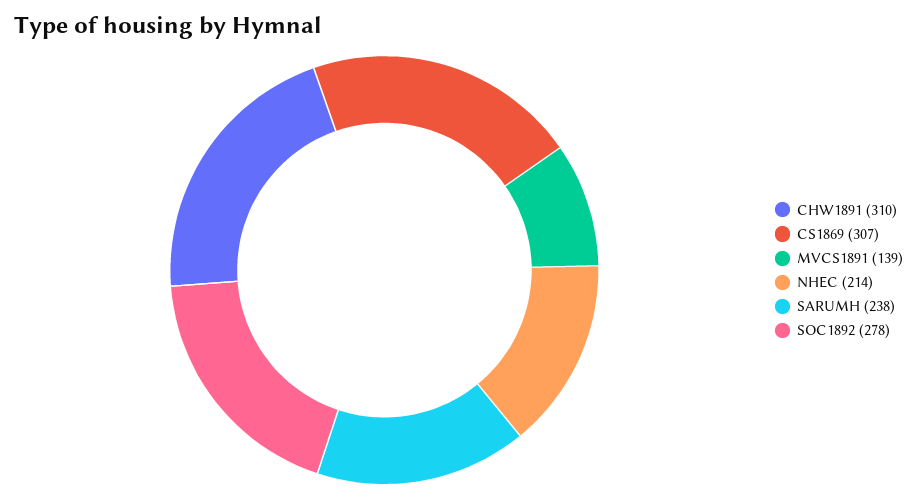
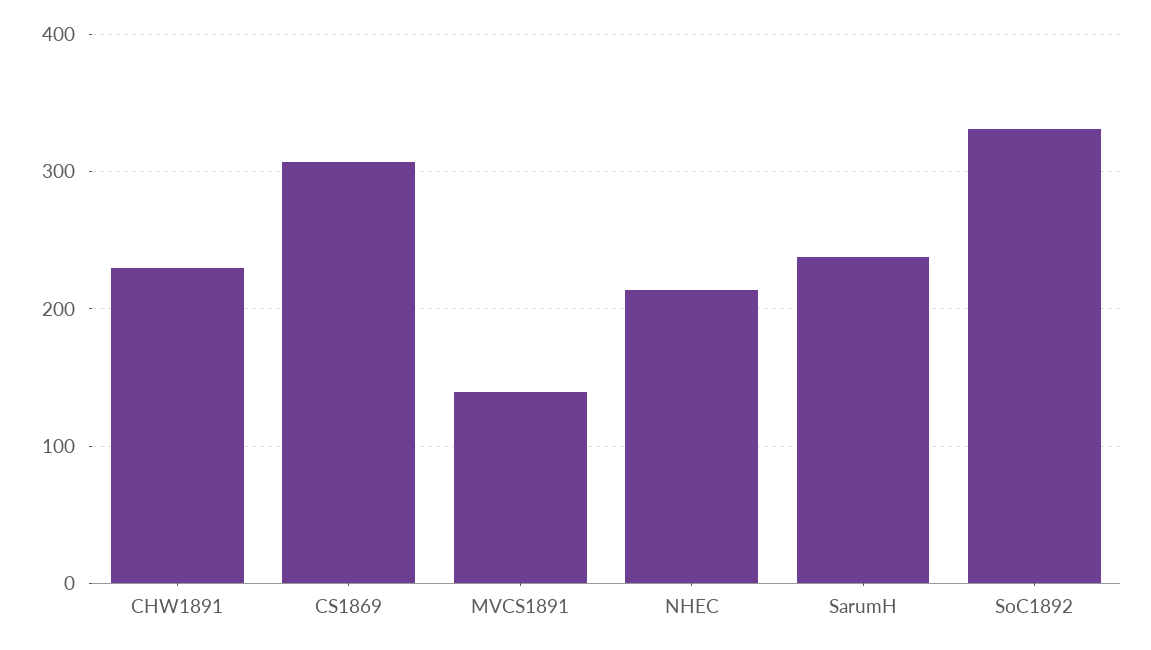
  {
-   "CHW1891": 310,
+   "CHW1891": 230,
    "CS1869": 307,
    "MVCS1891": 139,
    "NHEC": 214,
    "SARUMH": 238,
-   "SOC1892": 278
+   "SOC1892": 330
  }

